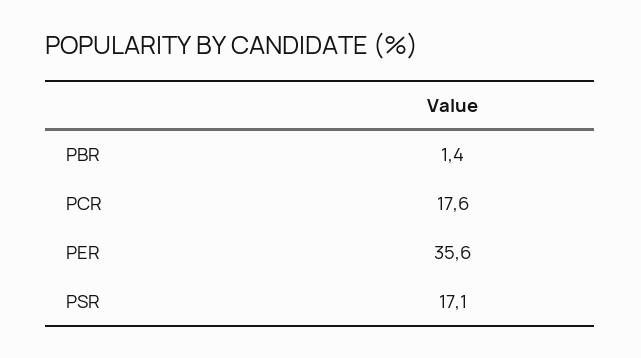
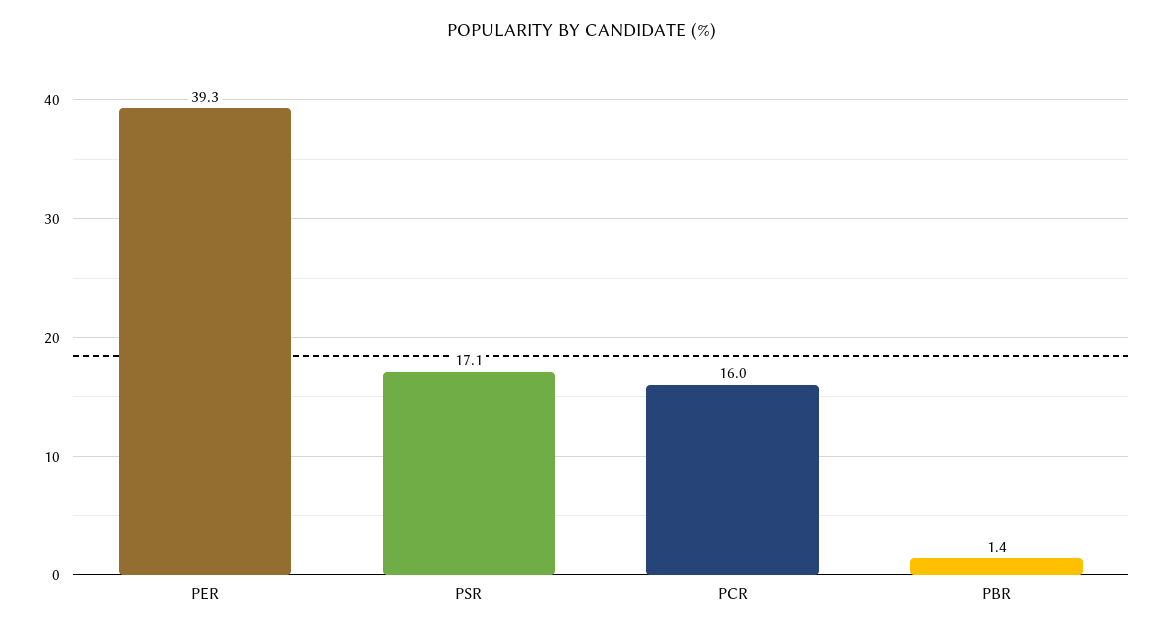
  {
    "PBR": 1.4,
-   "PCR": 17.6,
+   "PCR": 16,
-   "PER": 35.6,
+   "PER": 39.3,
    "PSR": 17.1
  }

